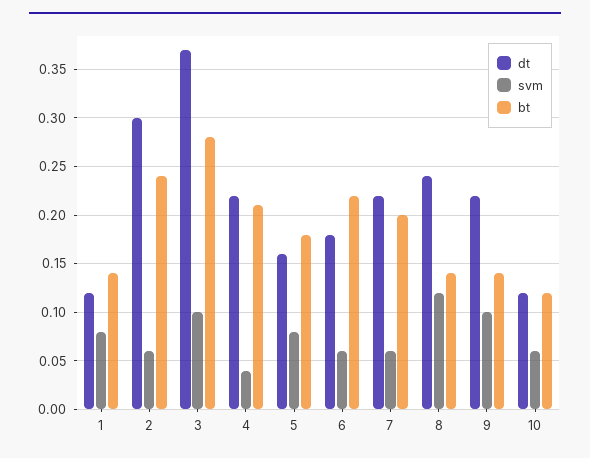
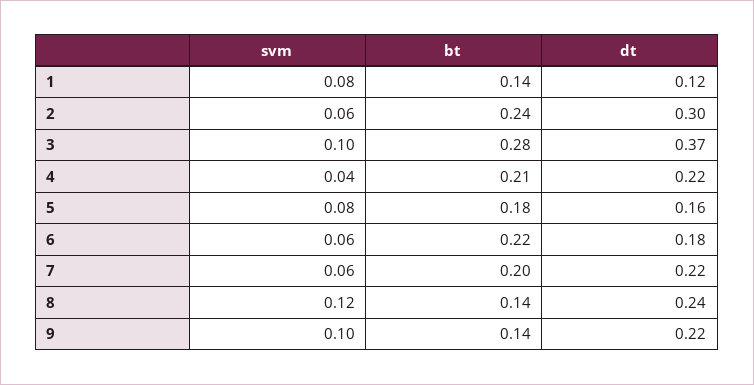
  {
    "dt": {
      "1": 0.12,
      "2": 0.3,
      "3": 0.37,
      "4": 0.22,
      "5": 0.16,
      "6": 0.18,
      "7": 0.22,
      "8": 0.24,
-     "9": 0.22,
+     "9": 0.22
-     "10": 0.12
    },
    "svm": {
      "1": 0.08,
      "2": 0.06,
      "3": 0.1,
      "4": 0.04,
      "5": 0.08,
      "6": 0.06,
      "7": 0.06,
      "8": 0.12,
-     "9": 0.1,
+     "9": 0.1
-     "10": 0.06
    },
    "bt": {
      "1": 0.14,
      "2": 0.24,
      "3": 0.28,
      "4": 0.21,
      "5": 0.18,
      "6": 0.22,
      "7": 0.2,
      "8": 0.14,
-     "9": 0.14,
+     "9": 0.14
-     "10": 0.12
    }
  }

